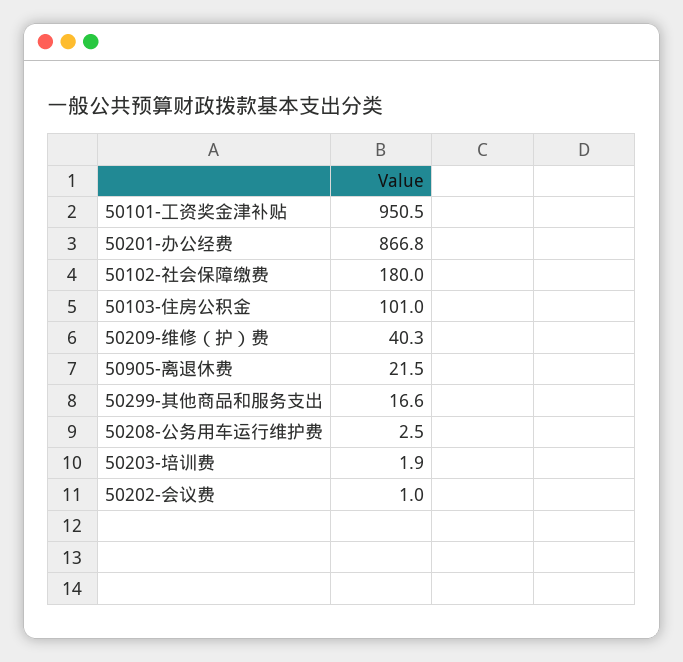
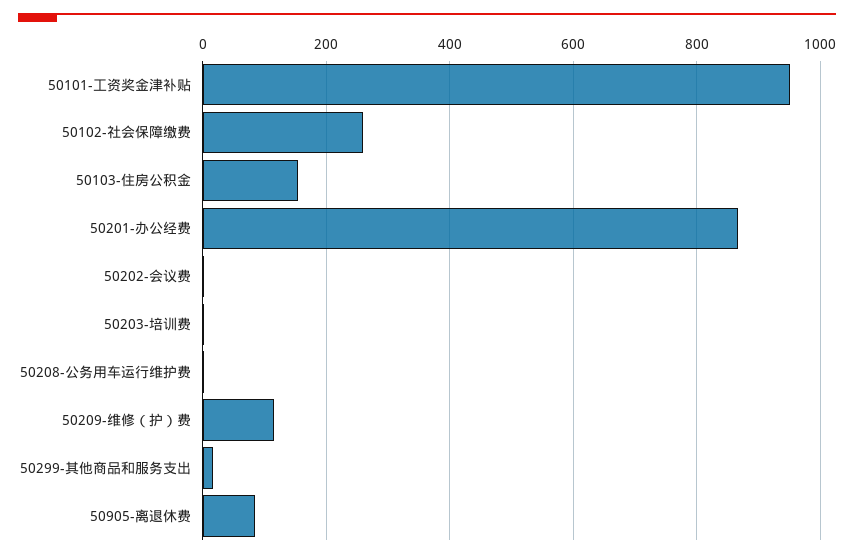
  {
    "50101-工资奖金津补贴": 950.5,
    "50201-办公经费": 866.8,
-   "50102-社会保障缴费": 180,
+   "50102-社会保障缴费": 260,
-   "50103-住房公积金": 101,
+   "50103-住房公积金": 160,
-   "50209-维修（护）费": 40.3,
+   "50209-维修（护）费": 120,
-   "50905-离退休费": 21.5,
+   "50905-离退休费": 80,
    "50299-其他商品和服务支出": 16.6,
    "50208-公务用车运行维护费": 2.5,
    "50203-培训费": 1.9,
    "50202-会议费": 1
  }

